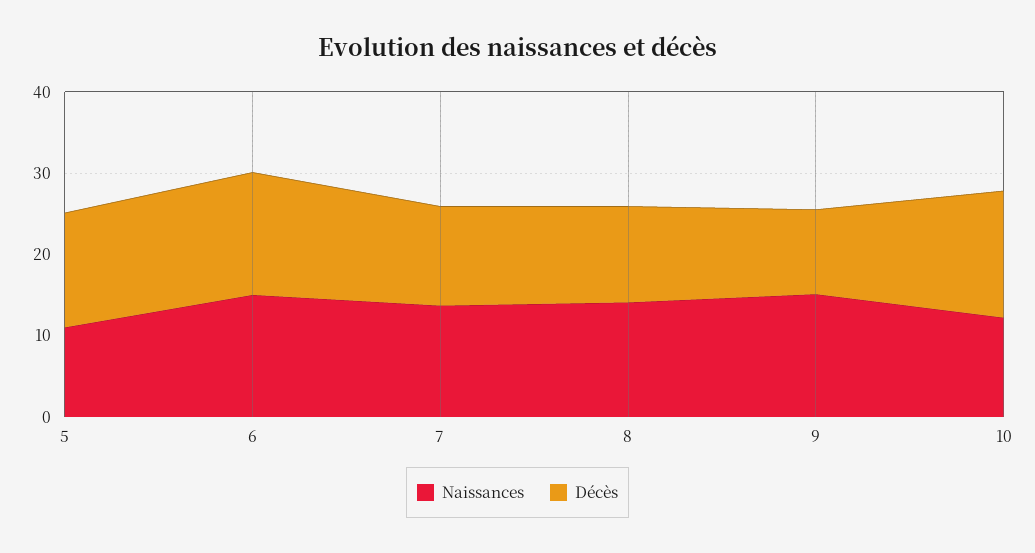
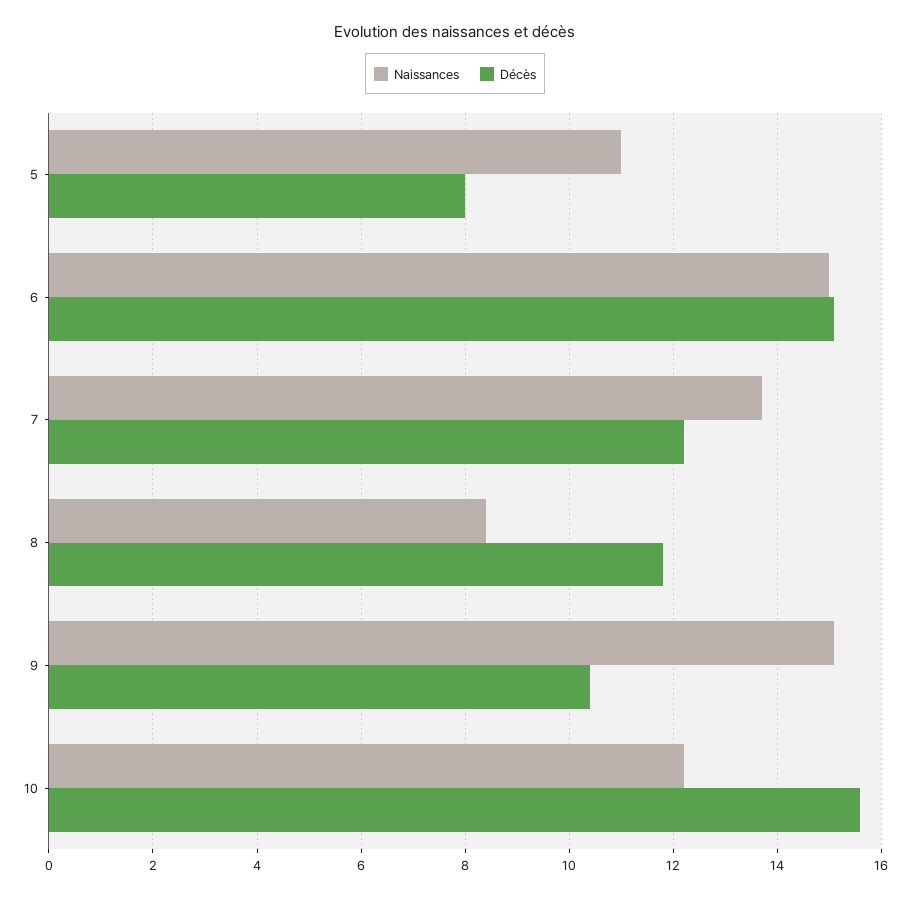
  {
    "Naissances": {
      "5": 11,
      "6": 15,
      "7": 13.5,
-     "8": 14,
+     "8": 8.5,
      "9": 15,
      "10": 12
    },
    "Décès": {
-     "5": 14,
+     "5": 8,
      "6": 15,
      "7": 12,
      "8": 12,
      "9": 10.5,
      "10": 15.5
    }
  }

